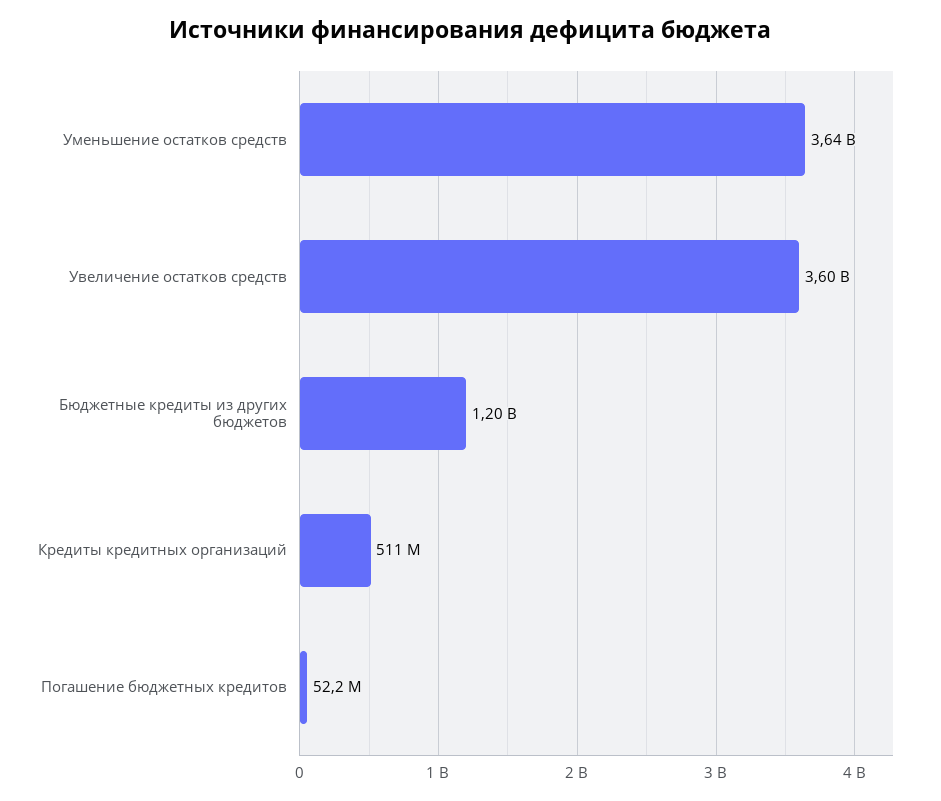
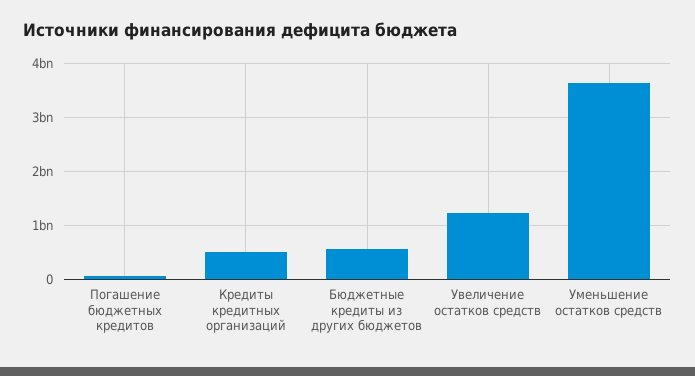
  {
    "Уменьшение остатков средств": 3640000000,
-   "Увеличение остатков средств": 3600000000,
+   "Увеличение остатков средств": 1200000000,
-   "Бюджетные кредиты из других бюджетов": 1200000000,
+   "Бюджетные кредиты из других бюджетов": 600000000,
    "Кредиты кредитных организаций": 511000000,
    "Погашение бюджетных кредитов": 52200000
  }

